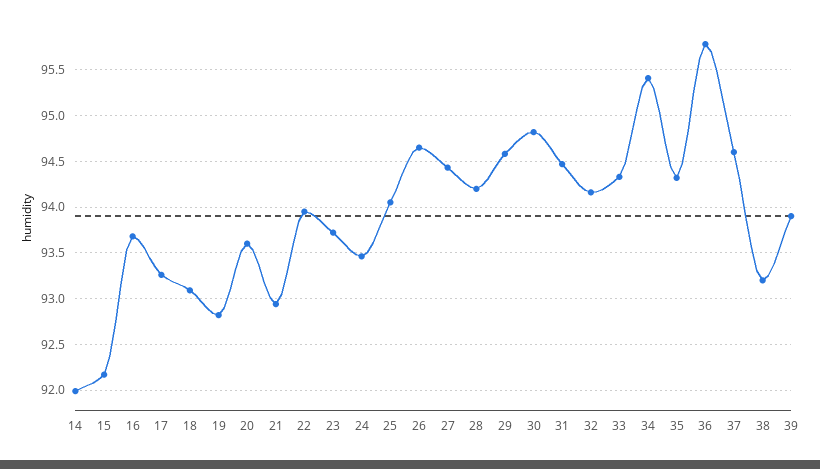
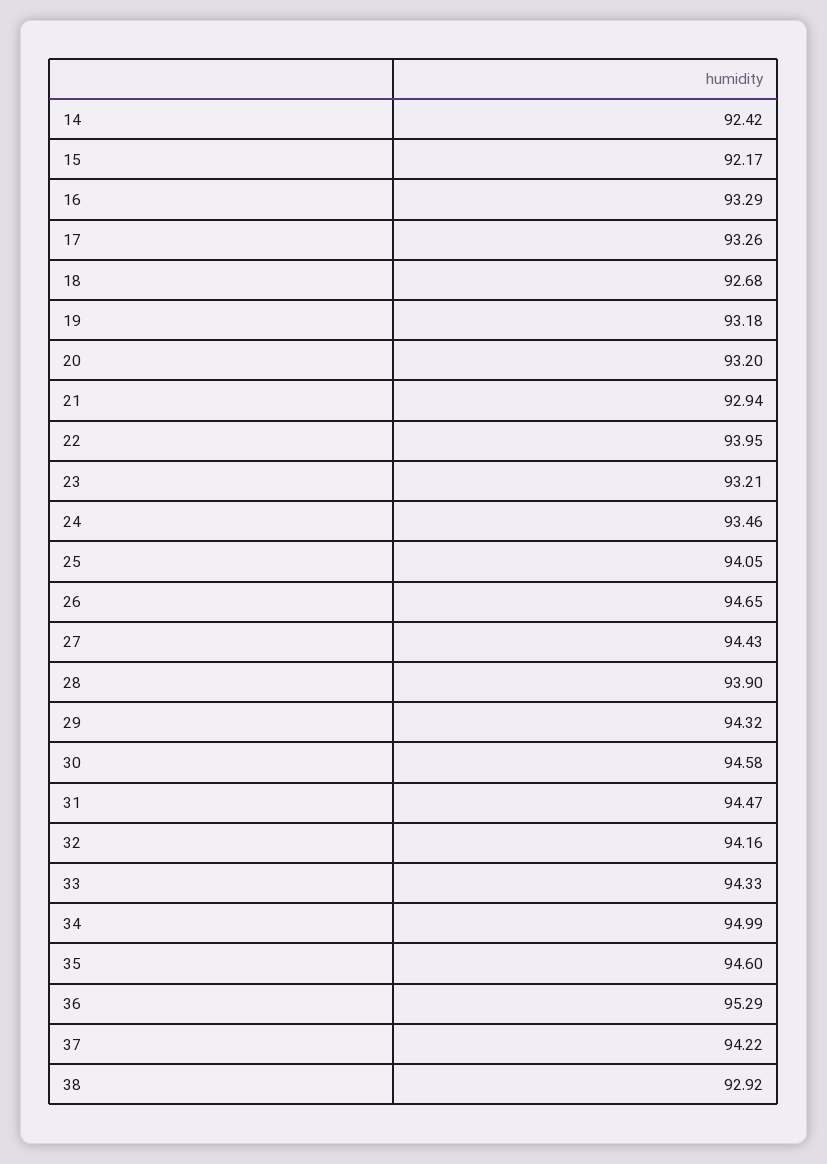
  {
-   "14": 92,
+   "14": 92.42,
    "15": 92.17,
-   "16": 93.7,
+   "16": 93.29,
    "17": 93.26,
-   "18": 93.1,
+   "18": 92.68,
-   "19": 92.8,
+   "19": 93.18,
-   "20": 93.6,
+   "20": 93.2,
    "21": 92.94,
    "22": 93.95,
-   "23": 93.7,
+   "23": 93.21,
    "24": 93.46,
    "25": 94.05,
    "26": 94.65,
    "27": 94.43,
-   "28": 94.2,
+   "28": 93.9,
-   "29": 94.6,
+   "29": 94.32,
-   "30": 94.8,
+   "30": 94.58,
    "31": 94.47,
    "32": 94.16,
    "33": 94.33,
-   "34": 95.4,
+   "34": 94.99,
-   "35": 94.3,
+   "35": 94.6,
-   "36": 95.8,
+   "36": 95.29,
-   "37": 94.6,
+   "37": 94.22,
-   "38": 93.2,
+   "38": 92.92
-   "39": 93.9
  }

